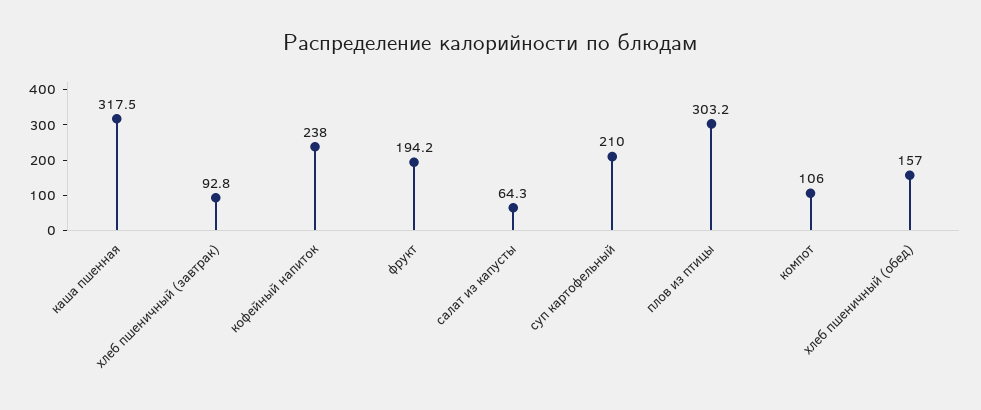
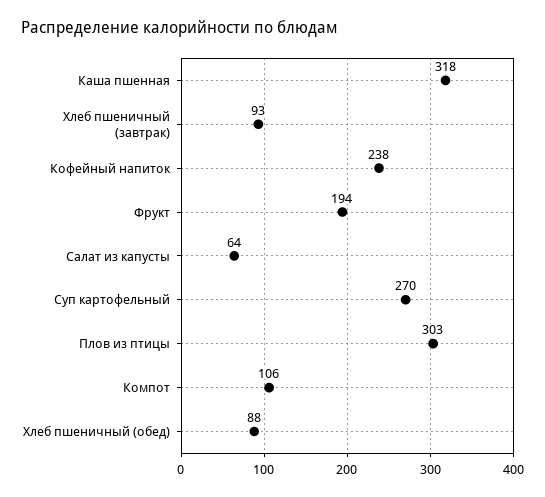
  {
    "каша пшенная": 317.5,
    "хлеб пшеничный (завтрак)": 92.8,
    "кофейный напиток": 238,
    "фрукт": 194.2,
    "салат из капусты": 64.3,
-   "суп картофельный": 210,
+   "суп картофельный": 270,
    "плов из птицы": 303.2,
    "компот": 106,
-   "хлеб пшеничный (обед)": 157
+   "хлеб пшеничный (обед)": 88
  }

